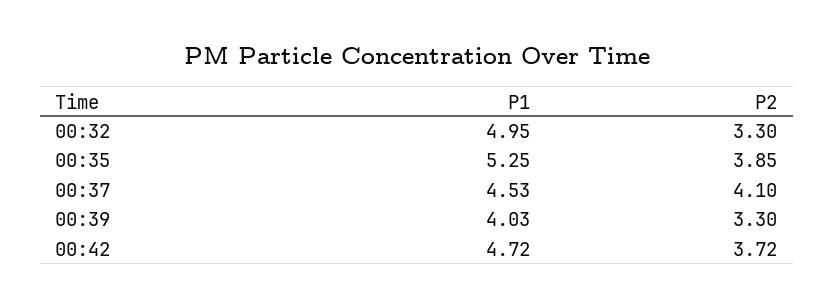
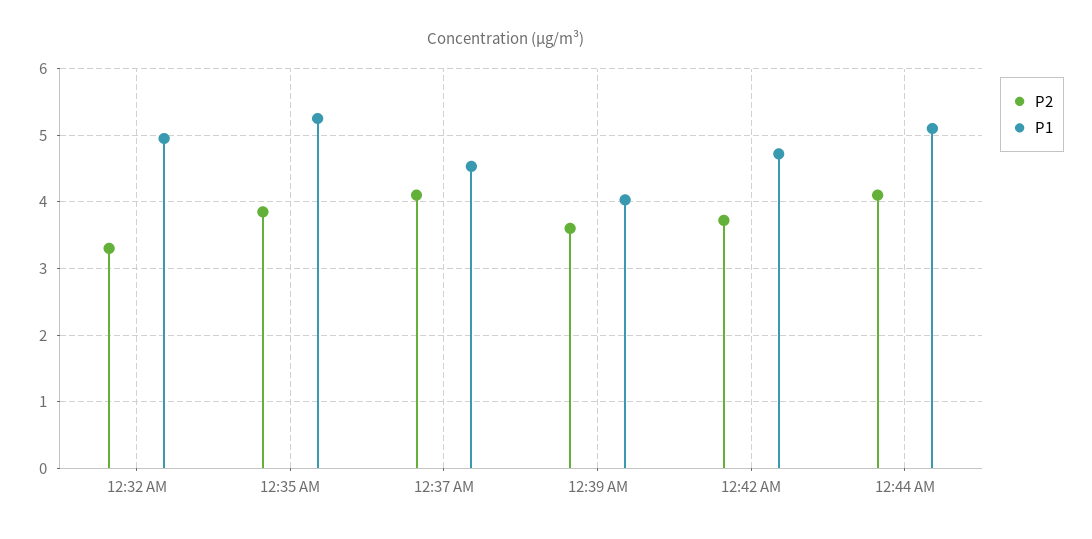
  {
    "P1": {
      "00:32": 4.95,
      "00:35": 5.25,
      "00:37": 4.53,
      "00:39": 4.03,
-     "00:42": 4.72
+     "00:42": 4.72,
+     "12:44 AM": 5.1
    },
    "P2": {
      "00:32": 3.3,
      "00:35": 3.85,
      "00:37": 4.1,
-     "00:39": 3.3,
+     "00:39": 3.6,
-     "00:42": 3.72
+     "00:42": 3.72,
+     "12:44 AM": 4.1
    }
  }

